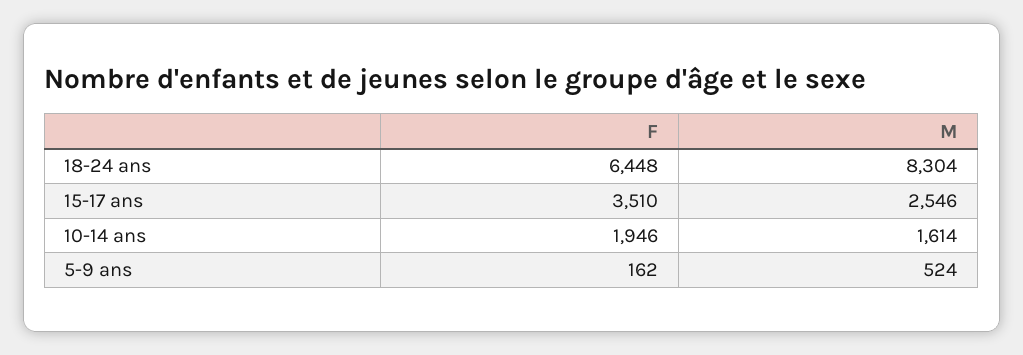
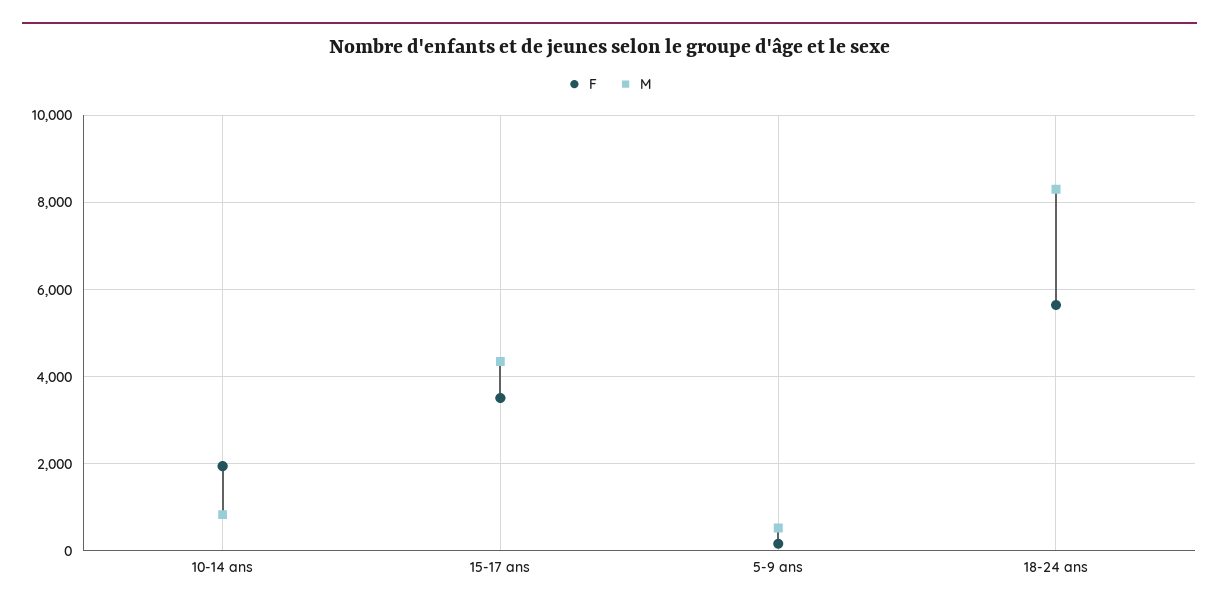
  {
    "F": {
-     "18-24 ans": 6448,
+     "18-24 ans": 5600,
      "15-17 ans": 3510,
      "10-14 ans": 1946,
      "5-9 ans": 162
    },
    "M": {
      "18-24 ans": 8304,
-     "15-17 ans": 2546,
+     "15-17 ans": 4400,
-     "10-14 ans": 1614,
+     "10-14 ans": 800,
      "5-9 ans": 524
    }
  }

